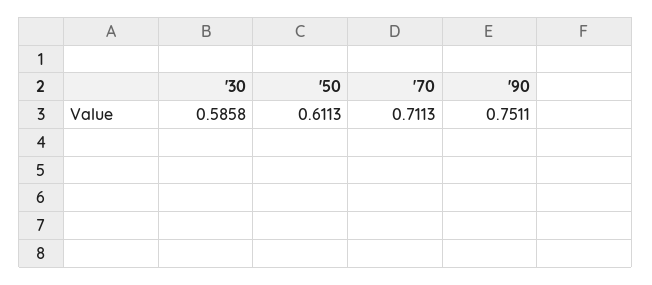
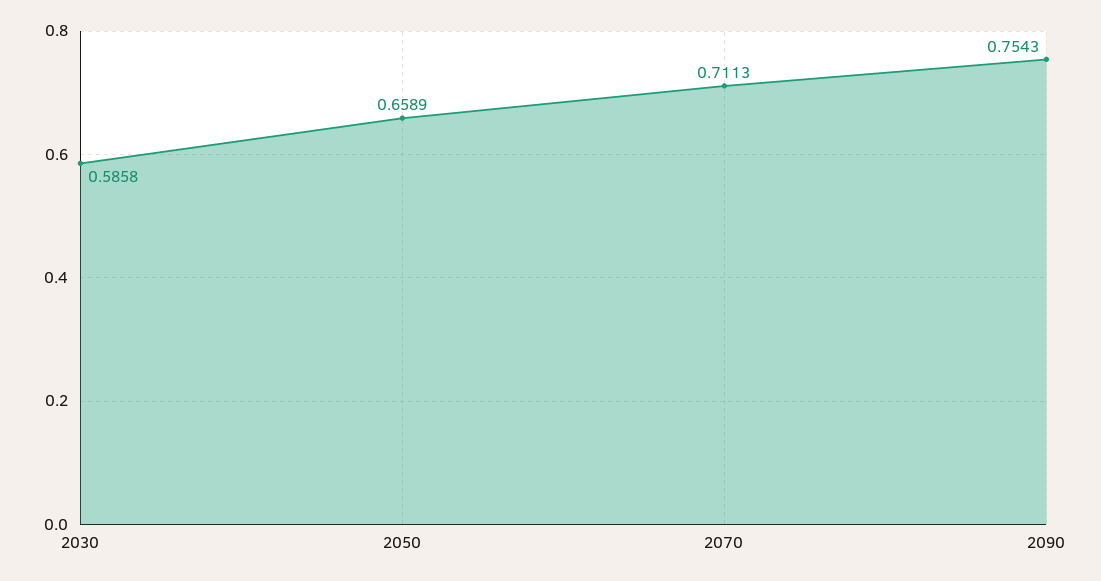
  {
    "'30": 0.5858,
-   "'50": 0.6113,
+   "'50": 0.6589,
    "'70": 0.7113,
-   "'90": 0.7511
+   "'90": 0.7543
  }

